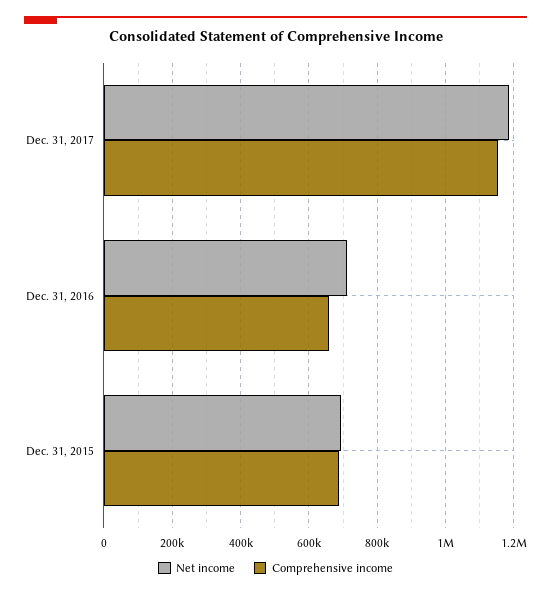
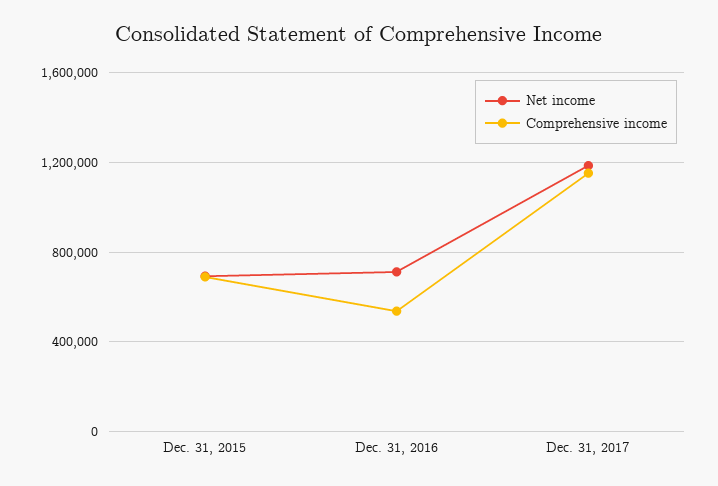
  {
    "Net income": {
      "Dec. 31, 2017": 1180000,
      "Dec. 31, 2016": 720000,
      "Dec. 31, 2015": 700000
    },
    "Comprehensive income": {
      "Dec. 31, 2017": 1160000,
-     "Dec. 31, 2016": 660000,
+     "Dec. 31, 2016": 550000,
      "Dec. 31, 2015": 680000
    }
  }

